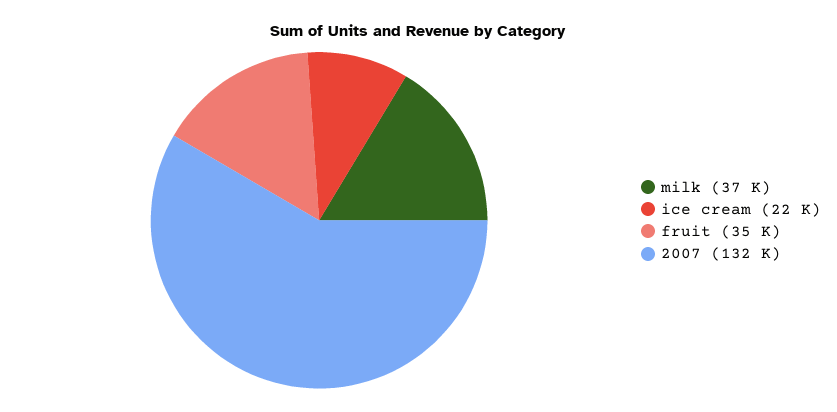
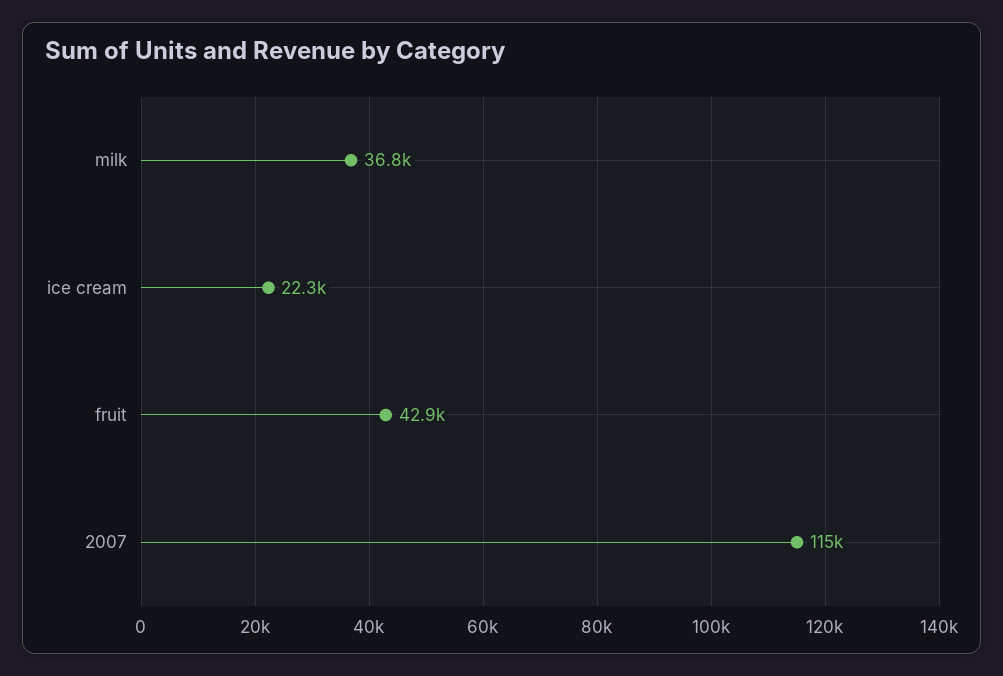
  {
    "milk": 36800,
    "ice cream": 22300,
-   "fruit": 35000,
+   "fruit": 42900,
-   "2007": 132000
+   "2007": 115000
  }

